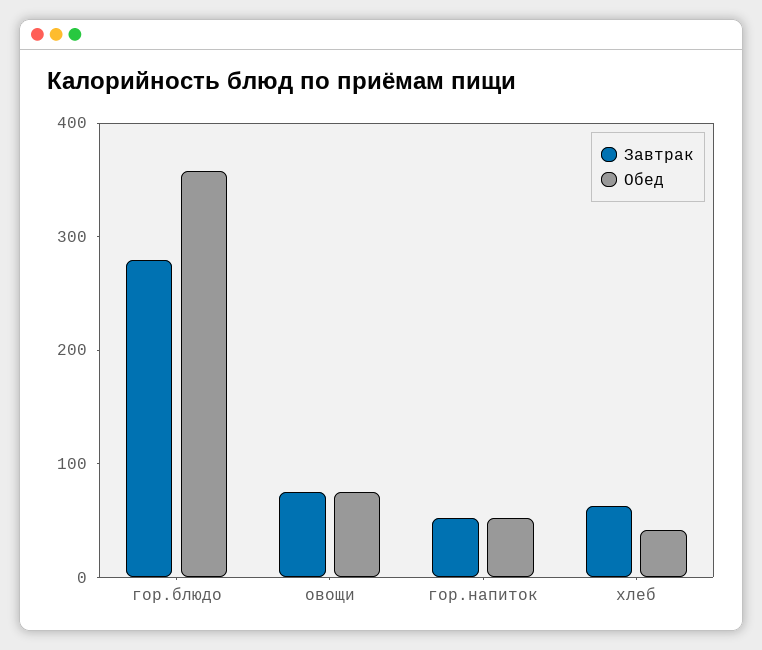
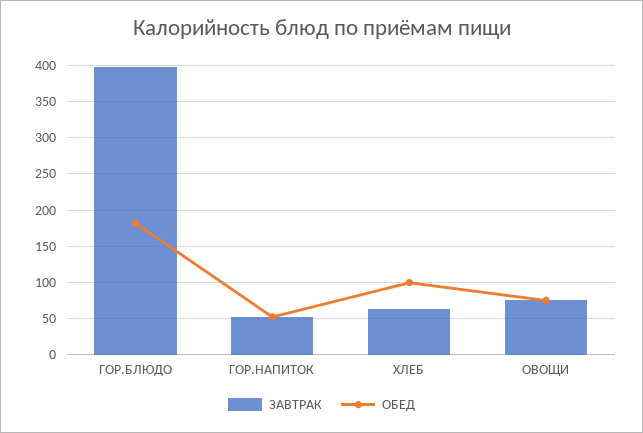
  {
    "Завтрак": {
-     "гор.блюдо": 280,
+     "гор.блюдо": 400,
      "овощи": 80,
      "гор.напиток": 50,
      "хлеб": 60
    },
    "Обед": {
-     "гор.блюдо": 360,
+     "гор.блюдо": 180,
      "овощи": 80,
      "гор.напиток": 50,
-     "хлеб": 40
+     "хлеб": 100
    }
  }

